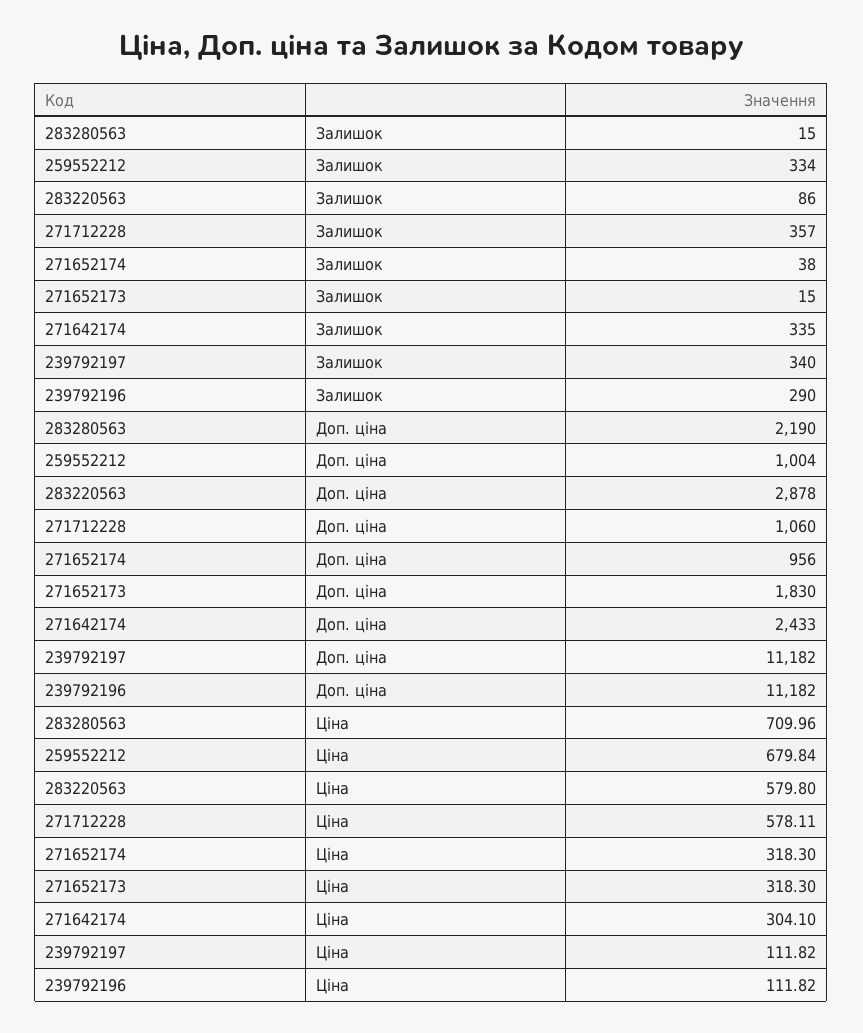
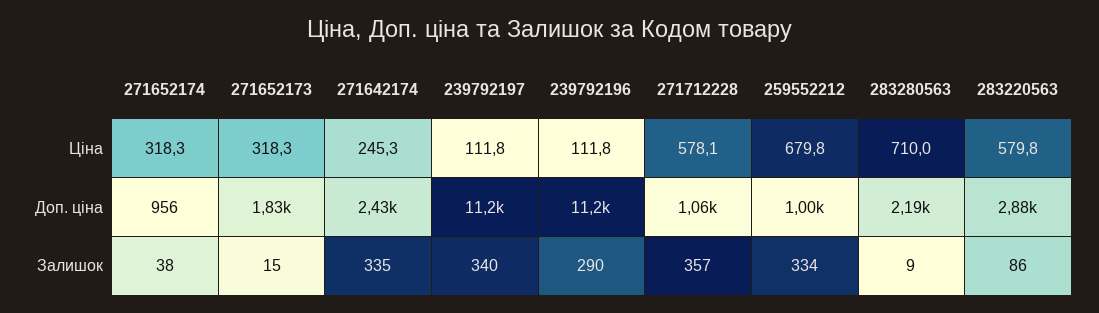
  {
    "283280563": {
-     "Залишок": 15,
+     "Залишок": 9,
      "Доп. ціна": 2190,
      "Ціна": 709.96
    },
    "259552212": {
      "Залишок": 334,
      "Доп. ціна": 1004,
      "Ціна": 679.84
    },
    "283220563": {
      "Залишок": 86,
      "Доп. ціна": 2878,
      "Ціна": 579.8
    },
    "271712228": {
      "Залишок": 357,
      "Доп. ціна": 1060,
      "Ціна": 578.11
    },
    "271652174": {
      "Залишок": 38,
      "Доп. ціна": 956,
      "Ціна": 318.3
    },
    "271652173": {
      "Залишок": 15,
      "Доп. ціна": 1830,
      "Ціна": 318.3
    },
    "271642174": {
      "Залишок": 335,
      "Доп. ціна": 2433,
-     "Ціна": 304.1
+     "Ціна": 245.3
    },
    "239792197": {
      "Залишок": 340,
      "Доп. ціна": 11182,
      "Ціна": 111.82
    },
    "239792196": {
      "Залишок": 290,
      "Доп. ціна": 11182,
      "Ціна": 111.82
    }
  }

